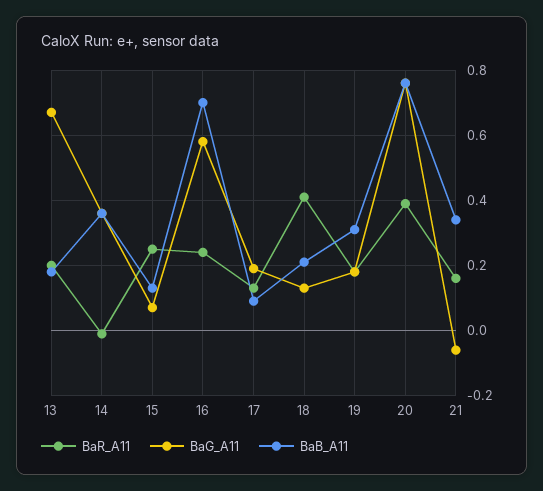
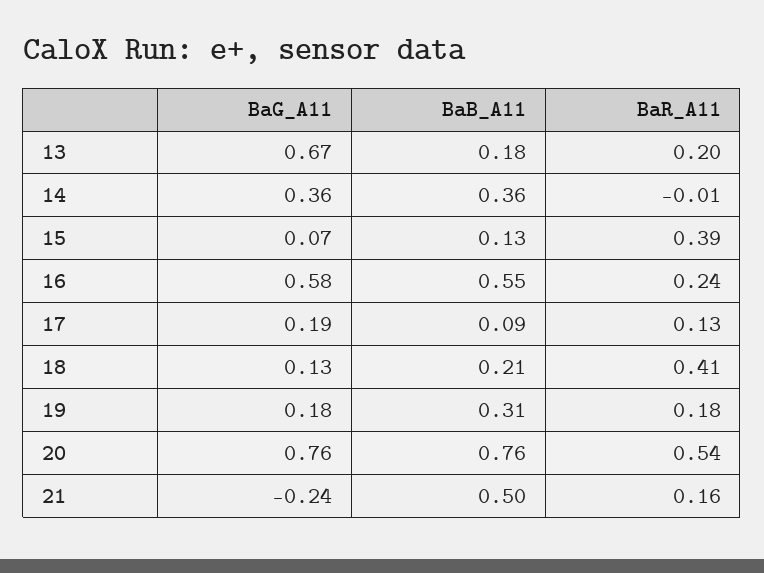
  {
    "BaR_A11": {
      "13": 0.2,
      "14": -0.01,
-     "15": 0.25,
+     "15": 0.39,
      "16": 0.24,
      "17": 0.13,
      "18": 0.41,
      "19": 0.18,
-     "20": 0.4,
+     "20": 0.54,
      "21": 0.16
    },
    "BaG_A11": {
      "13": 0.67,
      "14": 0.36,
      "15": 0.07,
      "16": 0.58,
      "17": 0.19,
      "18": 0.13,
      "19": 0.18,
      "20": 0.76,
-     "21": -0.05
+     "21": -0.24
    },
    "BaB_A11": {
      "13": 0.18,
      "14": 0.36,
      "15": 0.13,
-     "16": 0.7,
+     "16": 0.55,
      "17": 0.09,
      "18": 0.21,
      "19": 0.31,
      "20": 0.76,
-     "21": 0.35
+     "21": 0.5
    }
  }

